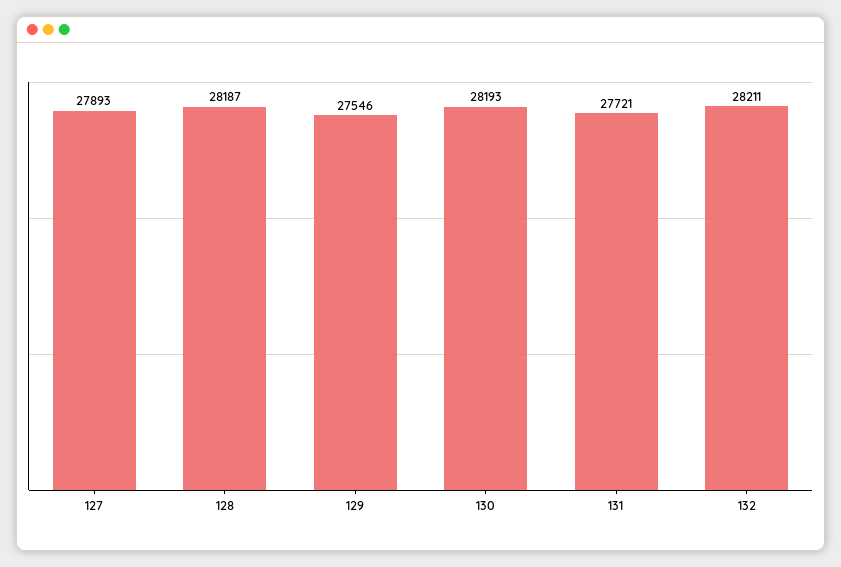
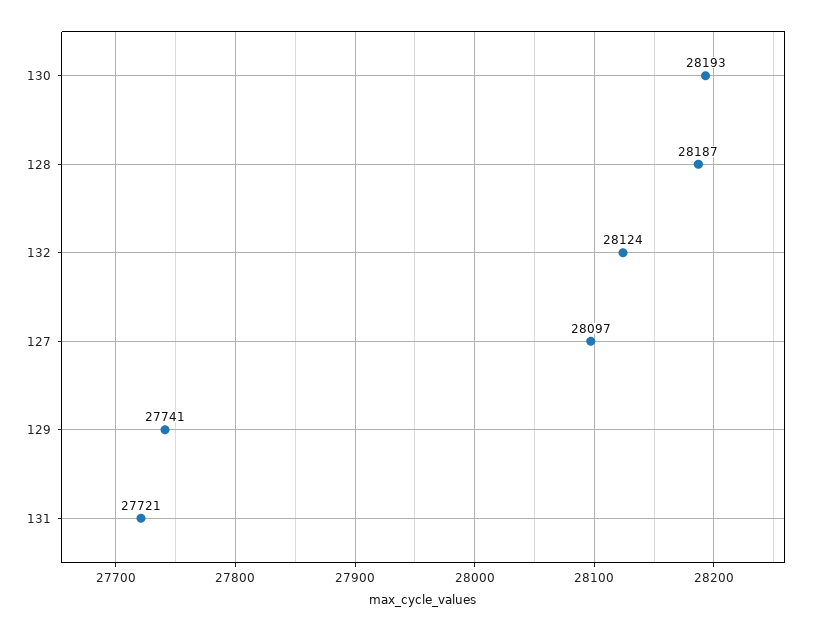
  {
-   "127": 27893,
+   "127": 28097,
    "128": 28187,
-   "129": 27546,
+   "129": 27741,
    "130": 28193,
    "131": 27721,
-   "132": 28211
+   "132": 28124
  }

